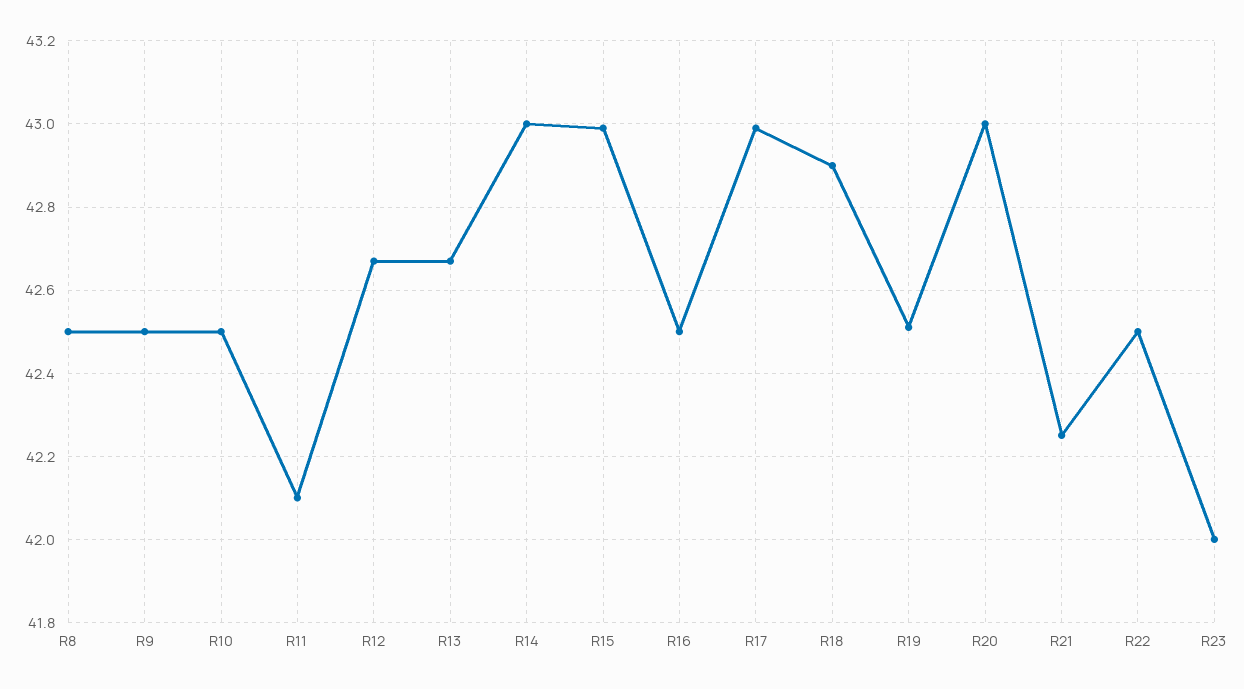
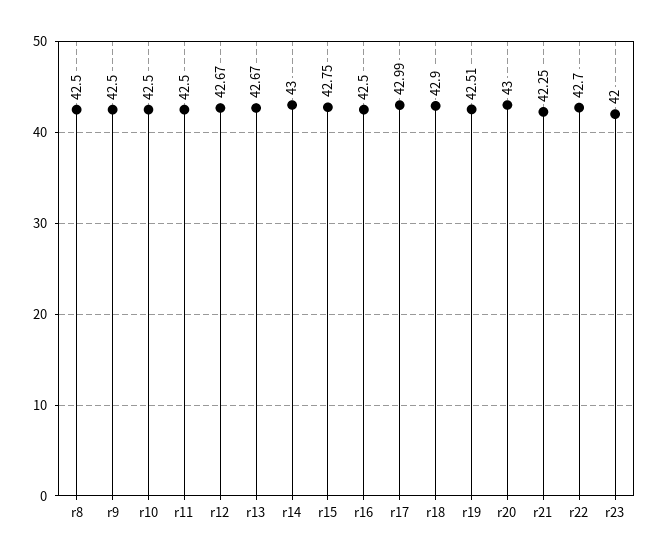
  {
    "R8": 42.5,
    "R9": 42.5,
    "R10": 42.5,
-   "R11": 42.1,
+   "R11": 42.5,
    "R12": 42.67,
    "R13": 42.67,
    "R14": 43,
-   "R15": 43,
+   "R15": 42.75,
    "R16": 42.5,
    "R17": 42.99,
    "R18": 42.9,
    "R19": 42.51,
    "R20": 43,
    "R21": 42.25,
-   "R22": 42.5,
+   "R22": 42.7,
    "R23": 42
  }

